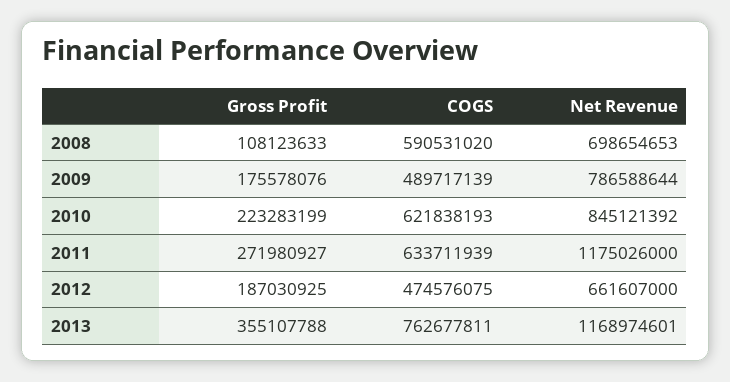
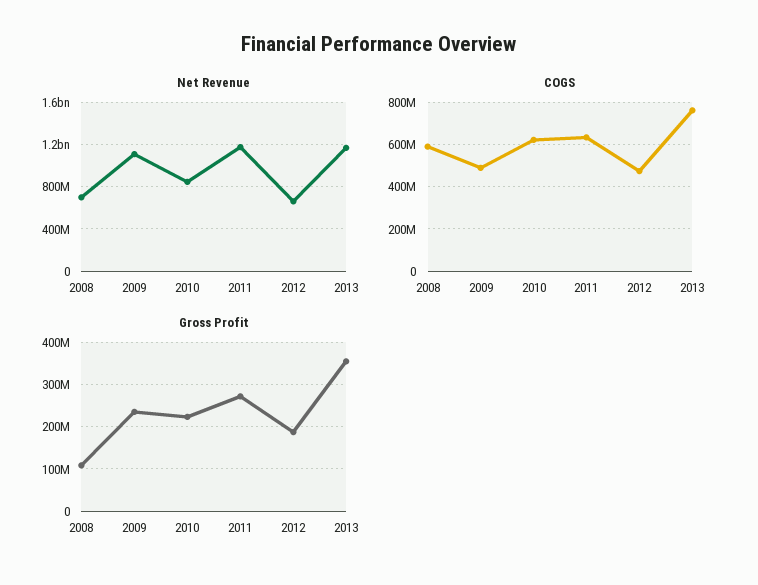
  {
    "Gross Profit": {
      "2008": 108123633,
-     "2009": 175578076,
+     "2009": 240000000,
      "2010": 223283199,
      "2011": 271980927,
      "2012": 187030925,
      "2013": 355107788
    },
    "COGS": {
      "2008": 590531020,
      "2009": 489717139,
      "2010": 621838193,
      "2011": 633711939,
      "2012": 474576075,
      "2013": 762677811
    },
    "Net Revenue": {
      "2008": 698654653,
-     "2009": 786588644,
+     "2009": 1100000000,
      "2010": 845121392,
      "2011": 1175026000,
      "2012": 661607000,
      "2013": 1168974601
    }
  }

